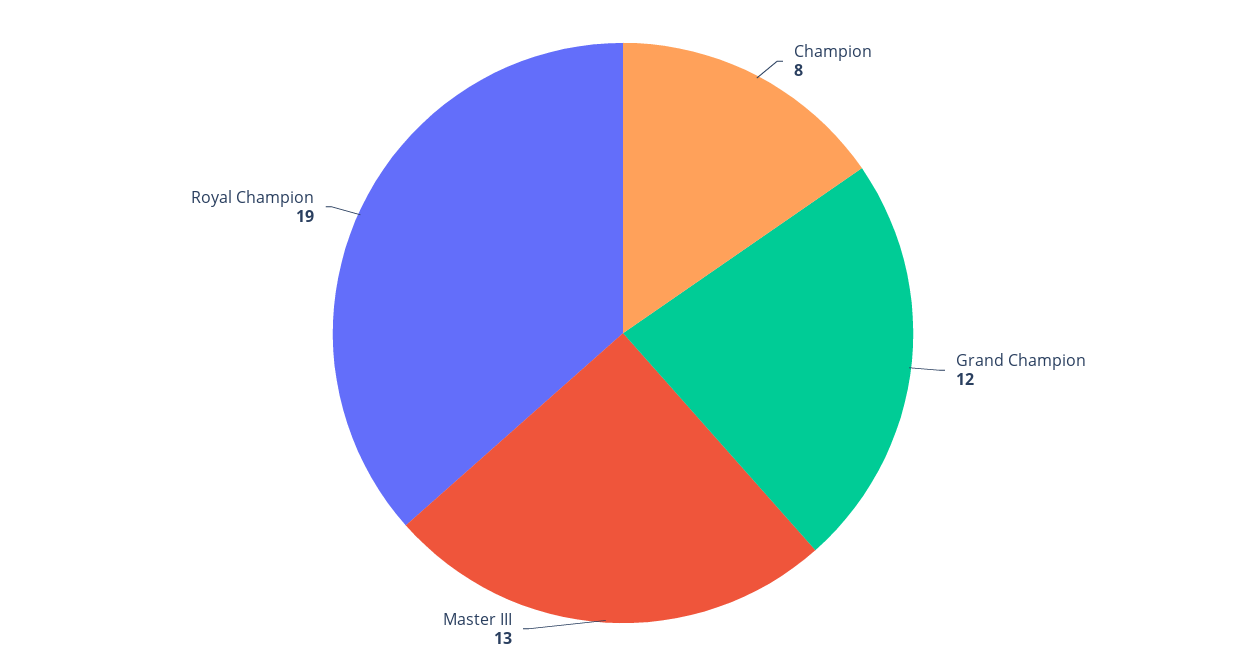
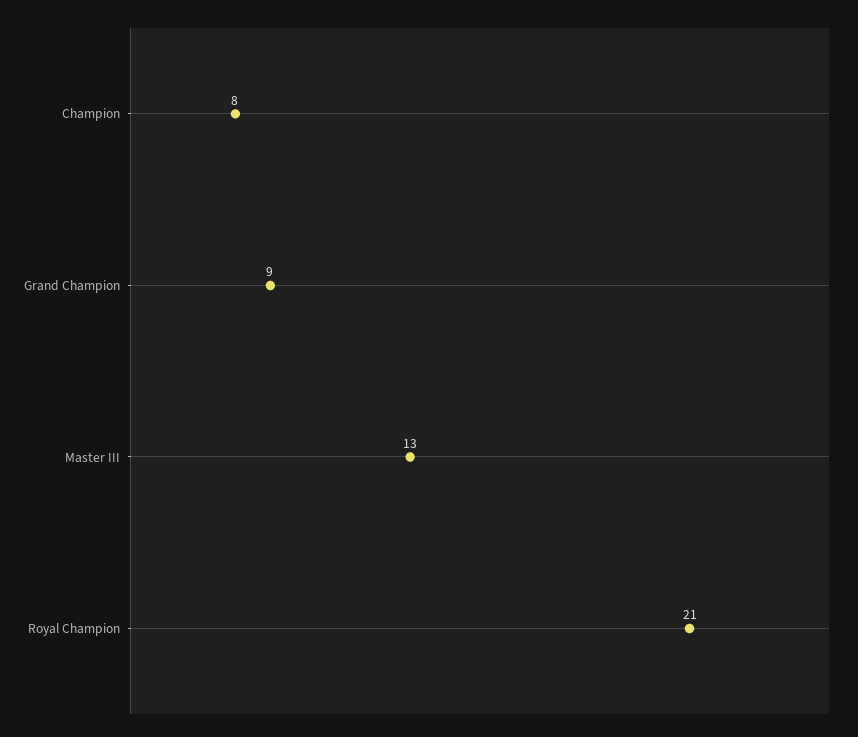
  {
    "Champion": 8,
-   "Grand Champion": 12,
+   "Grand Champion": 9,
    "Master III": 13,
-   "Royal Champion": 19
+   "Royal Champion": 21
  }

